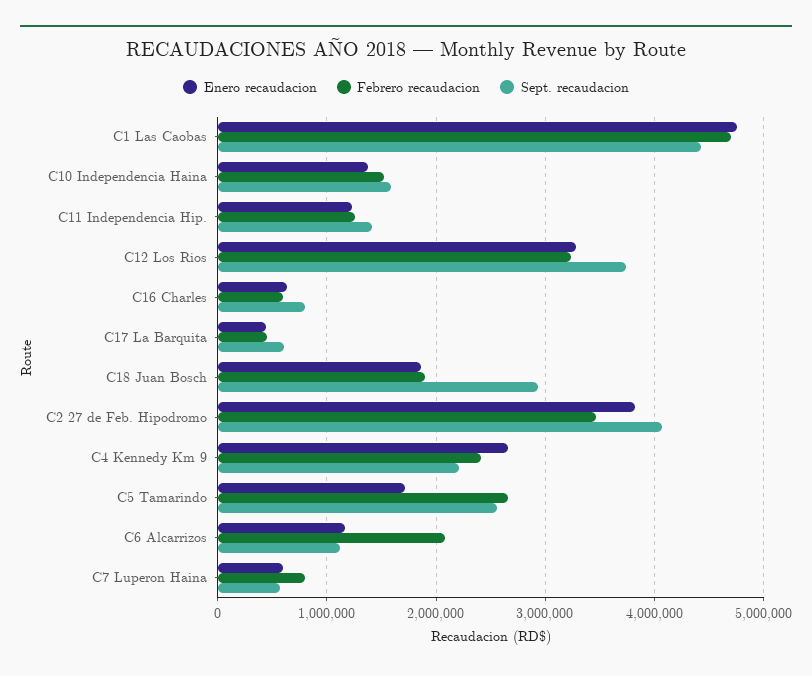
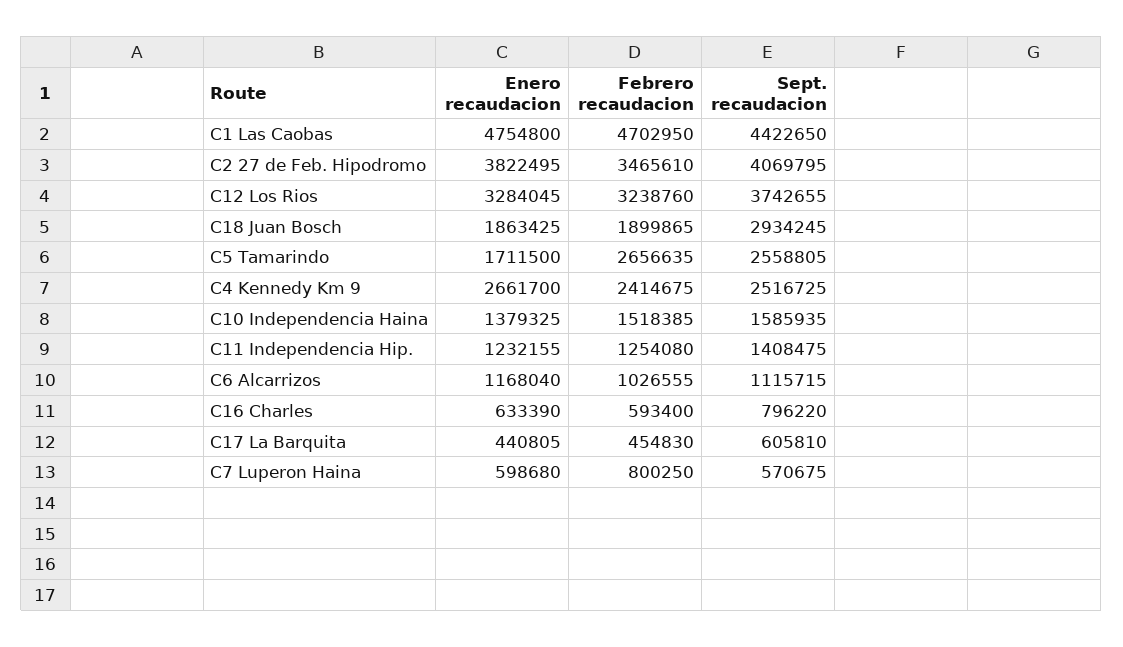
  {
    "Enero recaudacion": {
      "C1 Las Caobas": 4754800,
      "C10 Independencia Haina": 1379325,
      "C11 Independencia Hip.": 1232155,
      "C12 Los Rios": 3284045,
      "C16 Charles": 633390,
      "C17 La Barquita": 440805,
      "C18 Juan Bosch": 1863425,
      "C2 27 de Feb. Hipodromo": 3822495,
      "C4 Kennedy Km 9": 2661700,
      "C5 Tamarindo": 1711500,
      "C6 Alcarrizos": 1168040,
      "C7 Luperon Haina": 598680
    },
    "Febrero recaudacion": {
      "C1 Las Caobas": 4702950,
      "C10 Independencia Haina": 1518385,
      "C11 Independencia Hip.": 1254080,
      "C12 Los Rios": 3238760,
      "C16 Charles": 593400,
      "C17 La Barquita": 454830,
      "C18 Juan Bosch": 1899865,
      "C2 27 de Feb. Hipodromo": 3465610,
      "C4 Kennedy Km 9": 2414675,
      "C5 Tamarindo": 2656635,
-     "C6 Alcarrizos": 2100000,
+     "C6 Alcarrizos": 1026555,
      "C7 Luperon Haina": 800250
    },
    "Sept. recaudacion": {
      "C1 Las Caobas": 4422650,
      "C10 Independencia Haina": 1585935,
      "C11 Independencia Hip.": 1408475,
      "C12 Los Rios": 3742655,
      "C16 Charles": 796220,
      "C17 La Barquita": 605810,
      "C18 Juan Bosch": 2934245,
      "C2 27 de Feb. Hipodromo": 4069795,
-     "C4 Kennedy Km 9": 2200000,
+     "C4 Kennedy Km 9": 2516725,
      "C5 Tamarindo": 2558805,
      "C6 Alcarrizos": 1115715,
      "C7 Luperon Haina": 570675
    }
  }

